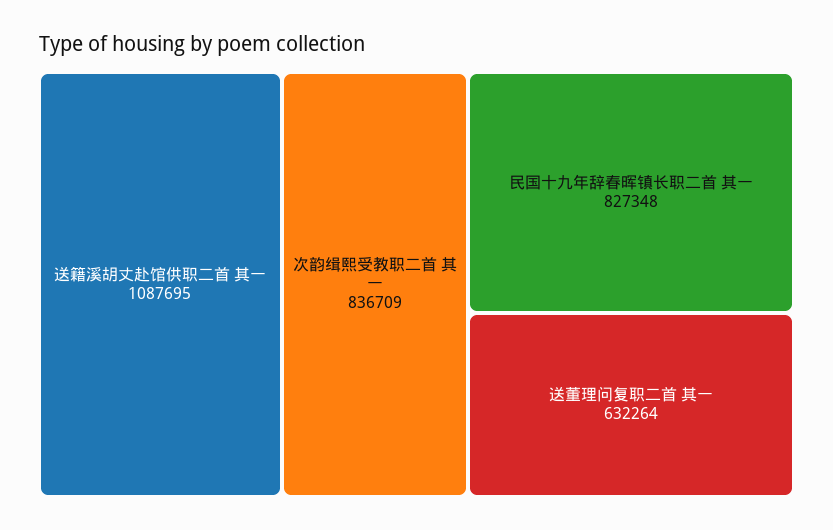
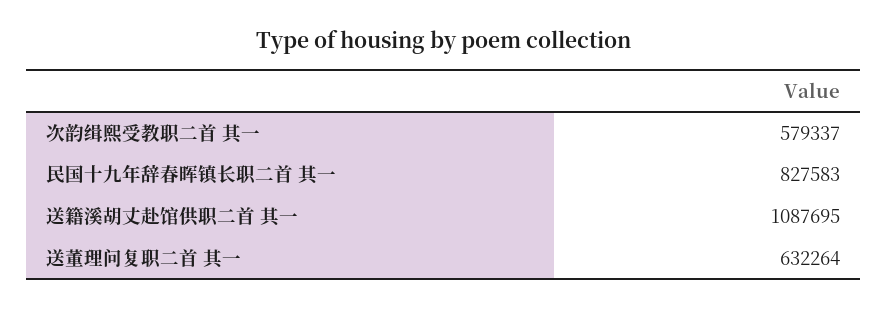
  {
    "送籍溪胡丈赴馆供职二首 其一": 1087695,
-   "次韵缉熙受教职二首 其一": 836709,
+   "次韵缉熙受教职二首 其一": 579337,
-   "民国十九年辞春晖镇长职二首 其一": 827348,
+   "民国十九年辞春晖镇长职二首 其一": 827583,
    "送董理问复职二首 其一": 632264
  }

